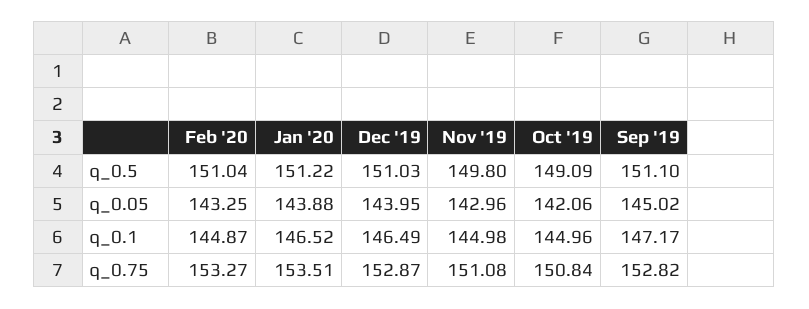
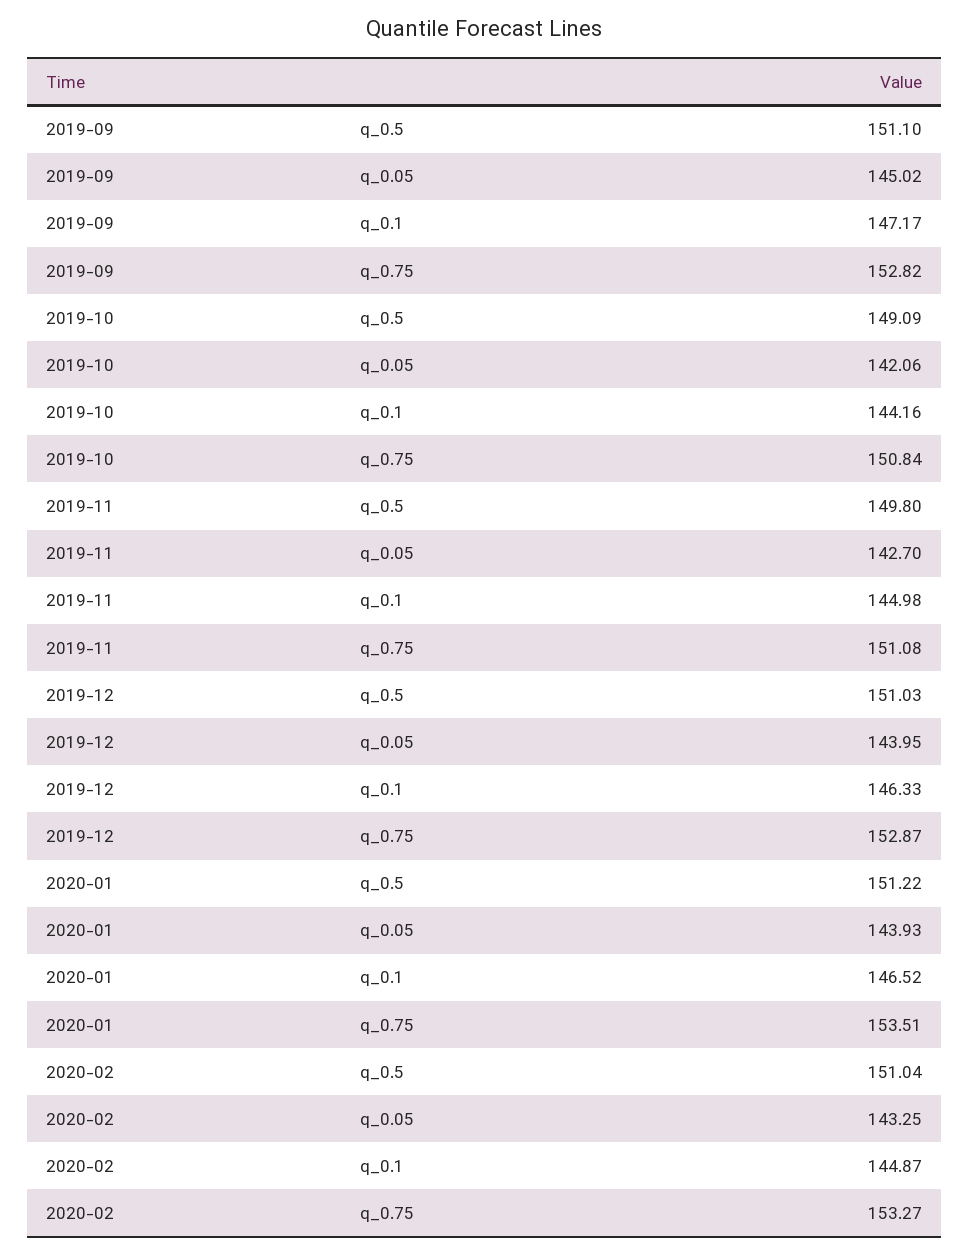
  {
    "Feb '20": {
      "q_0.5": 151.04,
      "q_0.05": 143.25,
      "q_0.1": 144.87,
      "q_0.75": 153.27
    },
    "Jan '20": {
      "q_0.5": 151.22,
-     "q_0.05": 143.88,
+     "q_0.05": 143.93,
      "q_0.1": 146.52,
      "q_0.75": 153.51
    },
    "Dec '19": {
      "q_0.5": 151.03,
      "q_0.05": 143.95,
-     "q_0.1": 146.49,
+     "q_0.1": 146.33,
      "q_0.75": 152.87
    },
    "Nov '19": {
      "q_0.5": 149.8,
-     "q_0.05": 142.96,
+     "q_0.05": 142.7,
      "q_0.1": 144.98,
      "q_0.75": 151.08
    },
    "Oct '19": {
      "q_0.5": 149.09,
      "q_0.05": 142.06,
-     "q_0.1": 144.96,
+     "q_0.1": 144.16,
      "q_0.75": 150.84
    },
    "Sep '19": {
      "q_0.5": 151.1,
      "q_0.05": 145.02,
      "q_0.1": 147.17,
      "q_0.75": 152.82
    }
  }

